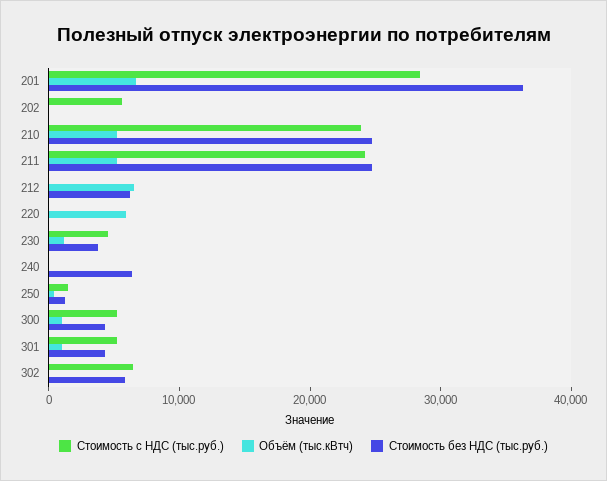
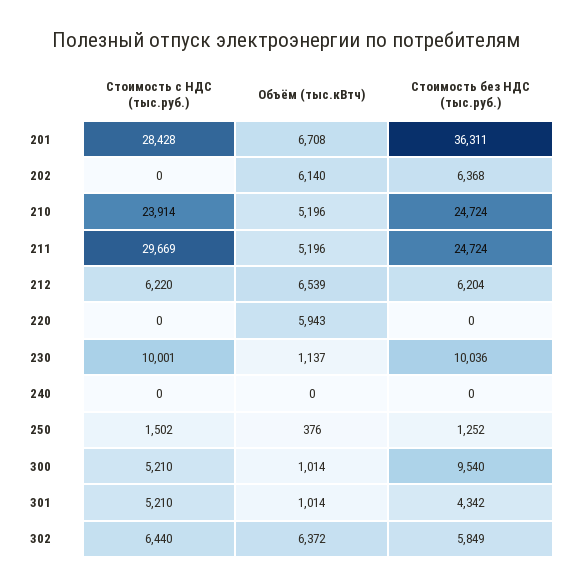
  {
    "Стоимость с НДС (тыс.руб.)": {
      "201": 28428,
-     "202": 6000,
+     "202": 0,
      "210": 23914,
-     "211": 24000,
+     "211": 29669,
-     "212": 0,
+     "212": 6220,
      "220": 0,
-     "230": 4000,
+     "230": 10001,
      "240": 0,
      "250": 1502,
      "300": 5210,
      "301": 5210,
      "302": 6440
    },
    "Объём (тыс.кВтч)": {
      "201": 6708,
-     "202": 0,
+     "202": 6140,
      "210": 5196,
      "211": 5196,
      "212": 6539,
      "220": 5943,
      "230": 1137,
      "240": 0,
      "250": 376,
      "300": 1014,
      "301": 1014,
-     "302": 0
+     "302": 6372
    },
    "Стоимость без НДС (тыс.руб.)": {
      "201": 36311,
-     "202": 0,
+     "202": 6368,
      "210": 24724,
      "211": 24724,
      "212": 6204,
      "220": 0,
-     "230": 4000,
+     "230": 10036,
-     "240": 6000,
+     "240": 0,
      "250": 1252,
-     "300": 4000,
+     "300": 9540,
      "301": 4342,
      "302": 5849
    }
  }

